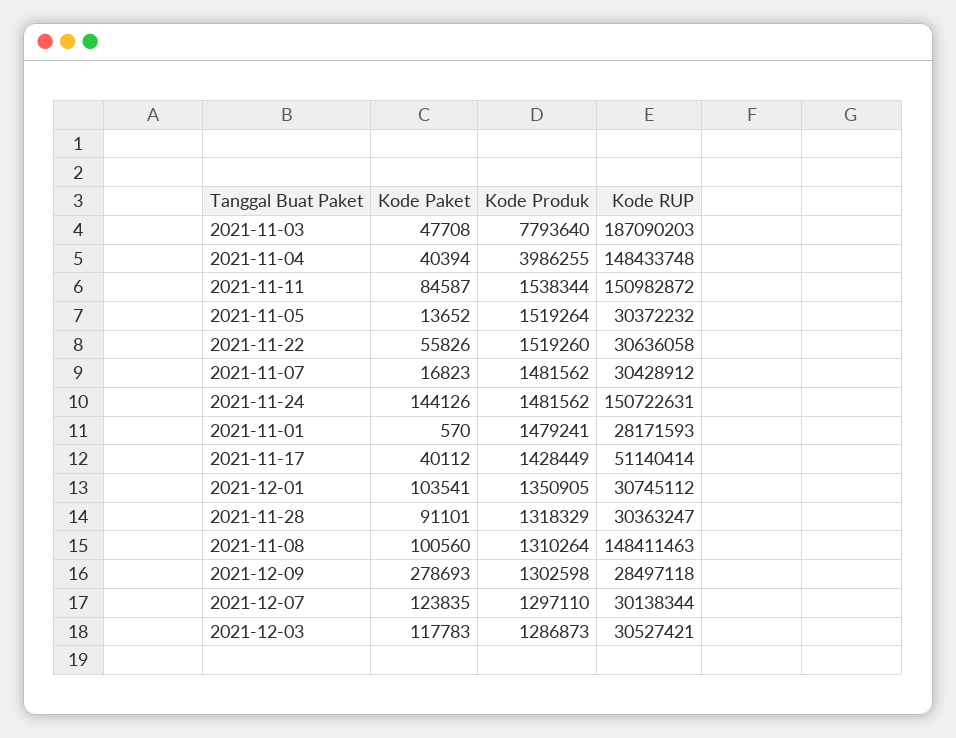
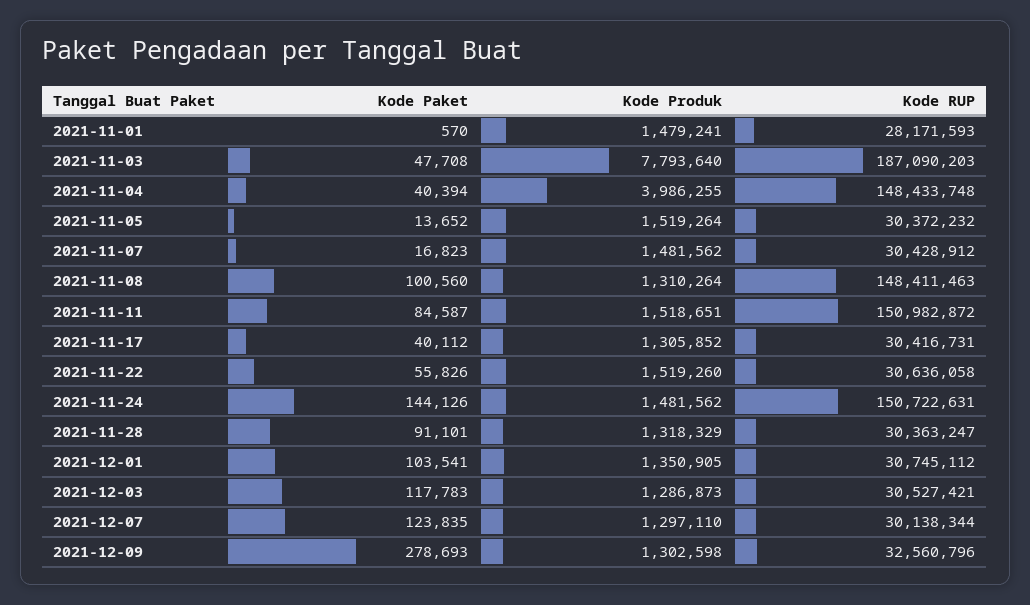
  {
    "Kode Paket": {
      "2021-11-03": 47708,
      "2021-11-04": 40394,
      "2021-11-11": 84587,
      "2021-11-05": 13652,
      "2021-11-22": 55826,
      "2021-11-07": 16823,
      "2021-11-24": 144126,
      "2021-11-01": 570,
      "2021-11-17": 40112,
      "2021-12-01": 103541,
      "2021-11-28": 91101,
      "2021-11-08": 100560,
      "2021-12-09": 278693,
      "2021-12-07": 123835,
      "2021-12-03": 117783
    },
    "Kode Produk": {
      "2021-11-03": 7793640,
      "2021-11-04": 3986255,
-     "2021-11-11": 1538344,
+     "2021-11-11": 1518651,
      "2021-11-05": 1519264,
      "2021-11-22": 1519260,
      "2021-11-07": 1481562,
      "2021-11-24": 1481562,
      "2021-11-01": 1479241,
-     "2021-11-17": 1428449,
+     "2021-11-17": 1305852,
      "2021-12-01": 1350905,
      "2021-11-28": 1318329,
      "2021-11-08": 1310264,
      "2021-12-09": 1302598,
      "2021-12-07": 1297110,
      "2021-12-03": 1286873
    },
    "Kode RUP": {
      "2021-11-03": 187090203,
      "2021-11-04": 148433748,
      "2021-11-11": 150982872,
      "2021-11-05": 30372232,
      "2021-11-22": 30636058,
      "2021-11-07": 30428912,
      "2021-11-24": 150722631,
      "2021-11-01": 28171593,
-     "2021-11-17": 51140414,
+     "2021-11-17": 30416731,
      "2021-12-01": 30745112,
      "2021-11-28": 30363247,
      "2021-11-08": 148411463,
-     "2021-12-09": 28497118,
+     "2021-12-09": 32560796,
      "2021-12-07": 30138344,
      "2021-12-03": 30527421
    }
  }

